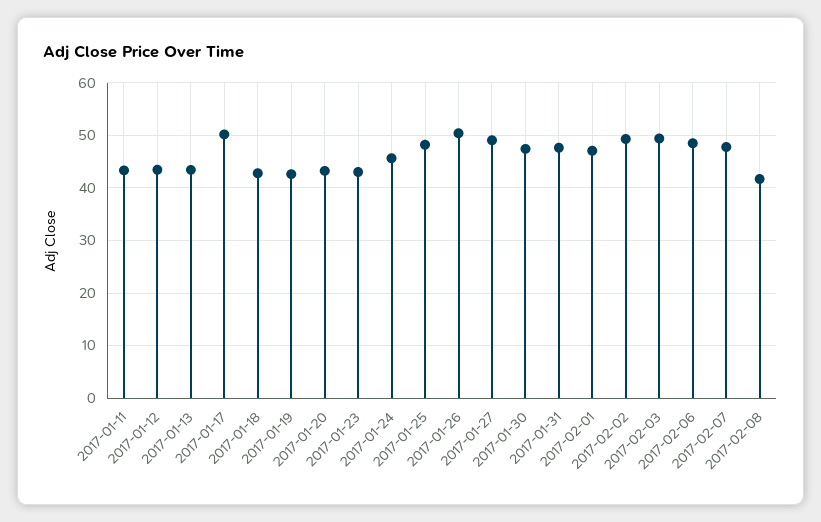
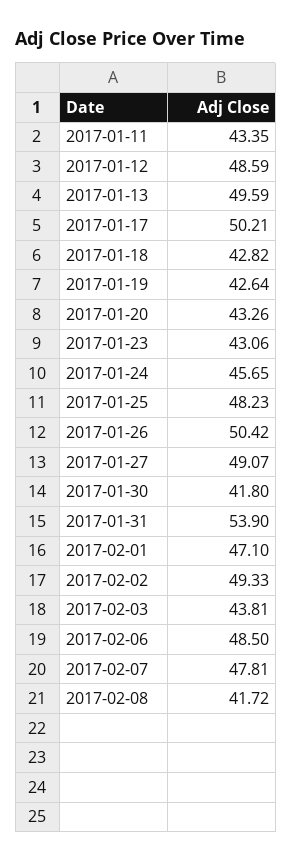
  {
    "2017-01-11": 43.35,
-   "2017-01-12": 44,
+   "2017-01-12": 48.59,
-   "2017-01-13": 44,
+   "2017-01-13": 49.59,
    "2017-01-17": 50.21,
    "2017-01-18": 42.82,
    "2017-01-19": 42.64,
    "2017-01-20": 43.26,
    "2017-01-23": 43.06,
    "2017-01-24": 45.65,
    "2017-01-25": 48.23,
    "2017-01-26": 50.42,
    "2017-01-27": 49.07,
-   "2017-01-30": 48,
+   "2017-01-30": 41.8,
-   "2017-01-31": 48,
+   "2017-01-31": 53.9,
    "2017-02-01": 47.1,
    "2017-02-02": 49.33,
-   "2017-02-03": 50,
+   "2017-02-03": 43.81,
    "2017-02-06": 48.5,
    "2017-02-07": 47.81,
    "2017-02-08": 41.72
  }

